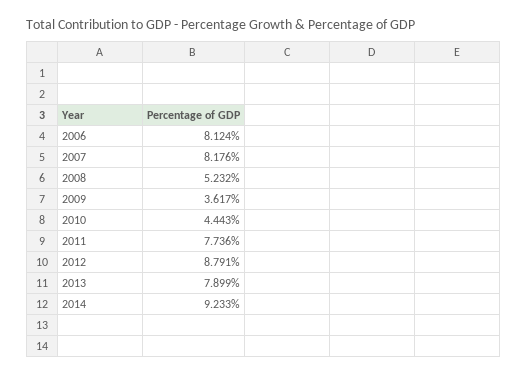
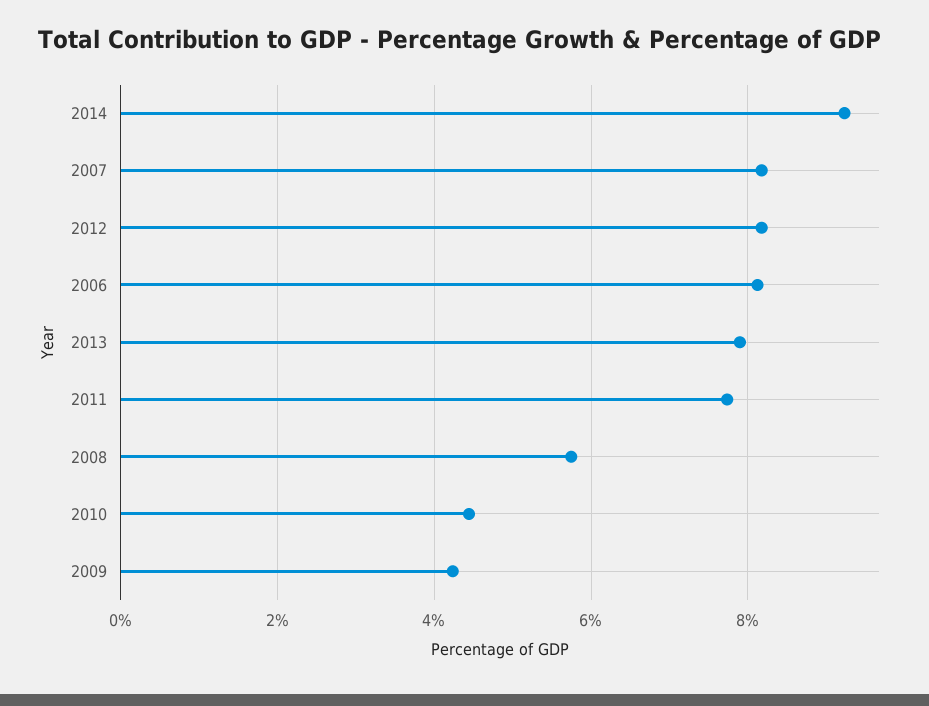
  {
    "2006": 8.124,
    "2007": 8.176,
-   "2008": 5.232,
+   "2008": 5.8,
-   "2009": 3.617,
+   "2009": 4.2,
    "2010": 4.443,
    "2011": 7.736,
-   "2012": 8.791,
+   "2012": 8.2,
    "2013": 7.899,
    "2014": 9.233
  }

